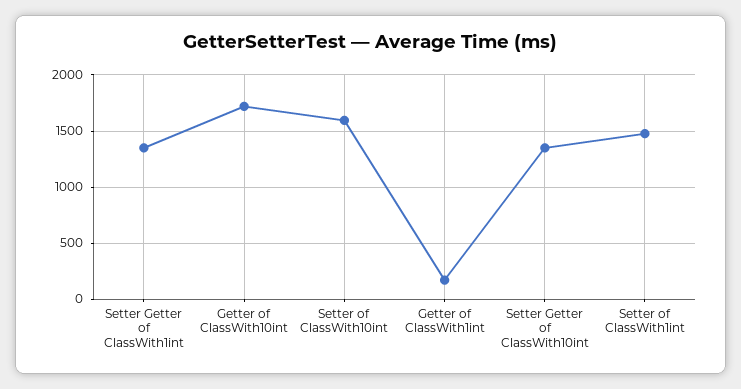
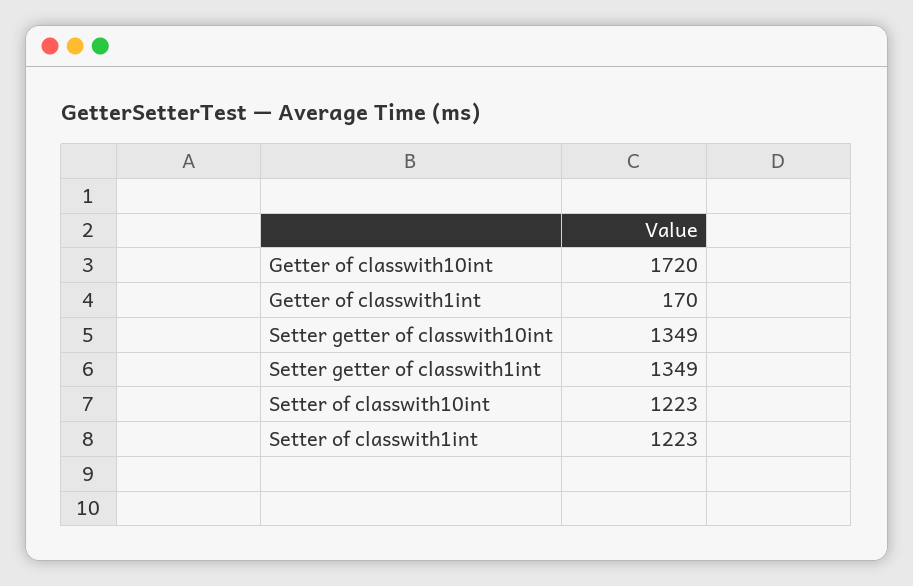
  {
    "Setter Getter of ClassWith1int": 1349,
    "Getter of ClassWith10int": 1720,
-   "Setter of ClassWith10int": 1600,
+   "Setter of ClassWith10int": 1223,
    "Getter of ClassWith1int": 170,
    "Setter Getter of ClassWith10int": 1349,
-   "Setter of ClassWith1int": 1500
+   "Setter of ClassWith1int": 1223
  }

